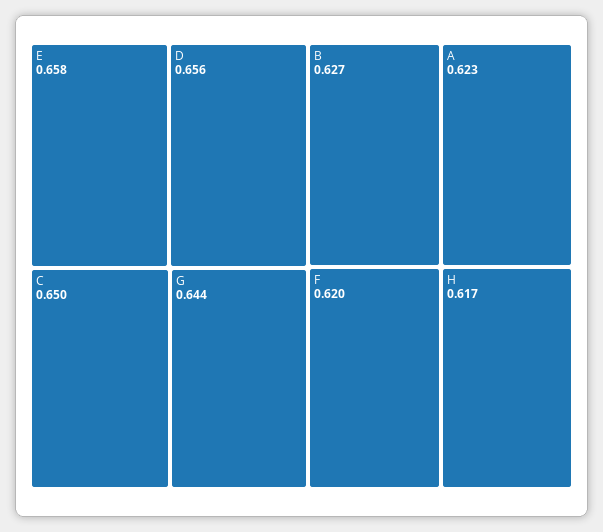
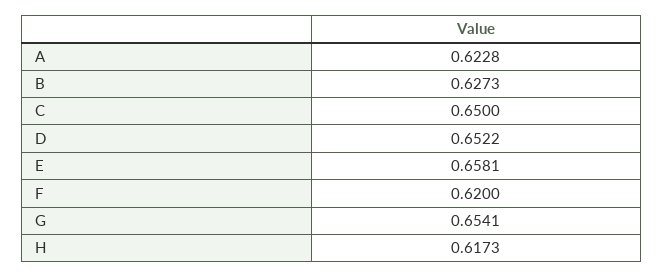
  {
    "E": 0.6581,
-   "D": 0.656,
+   "D": 0.6522,
    "C": 0.65,
-   "G": 0.644,
+   "G": 0.6541,
    "B": 0.6273,
    "A": 0.6228,
    "F": 0.62,
    "H": 0.6173
  }

